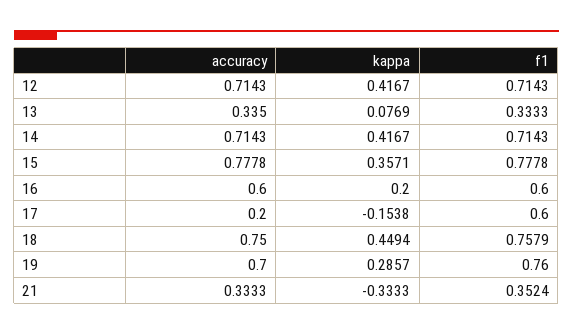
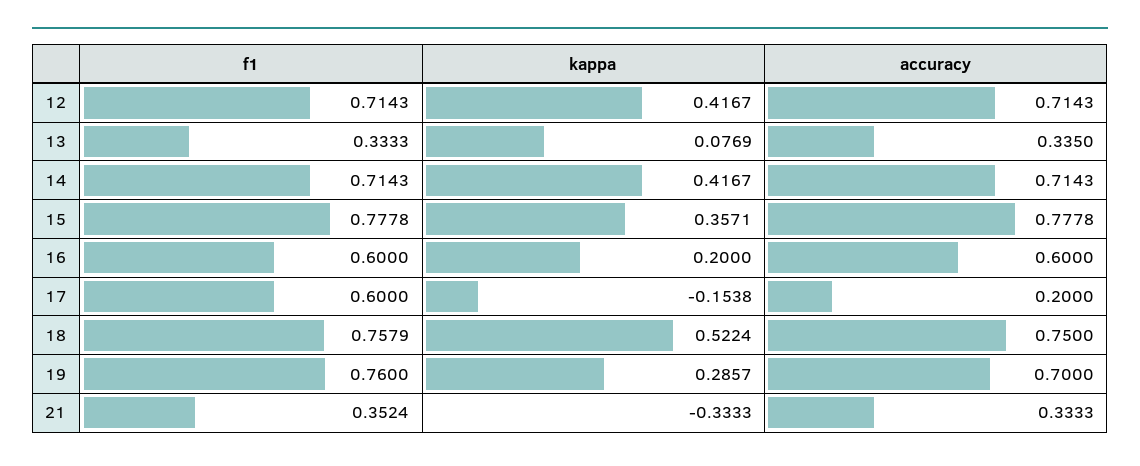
  {
    "accuracy": {
      "12": 0.7143,
      "13": 0.335,
      "14": 0.7143,
      "15": 0.7778,
      "16": 0.6,
      "17": 0.2,
      "18": 0.75,
      "19": 0.7,
      "21": 0.3333
    },
    "kappa": {
      "12": 0.4167,
      "13": 0.0769,
      "14": 0.4167,
      "15": 0.3571,
      "16": 0.2,
      "17": -0.1538,
-     "18": 0.4494,
+     "18": 0.5224,
      "19": 0.2857,
      "21": -0.3333
    },
    "f1": {
      "12": 0.7143,
      "13": 0.3333,
      "14": 0.7143,
      "15": 0.7778,
      "16": 0.6,
      "17": 0.6,
      "18": 0.7579,
      "19": 0.76,
      "21": 0.3524
    }
  }

